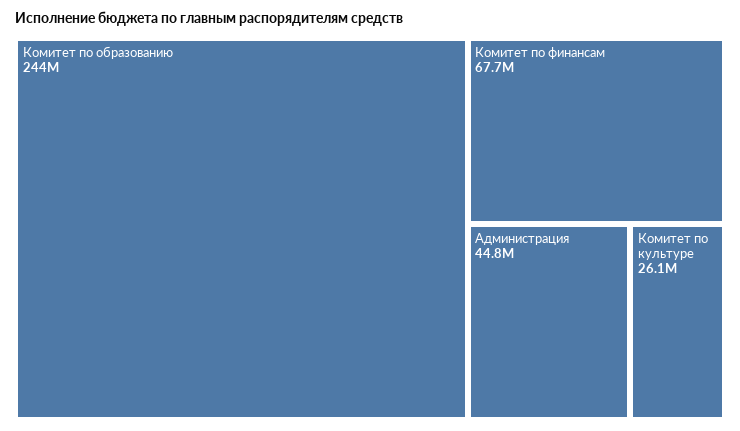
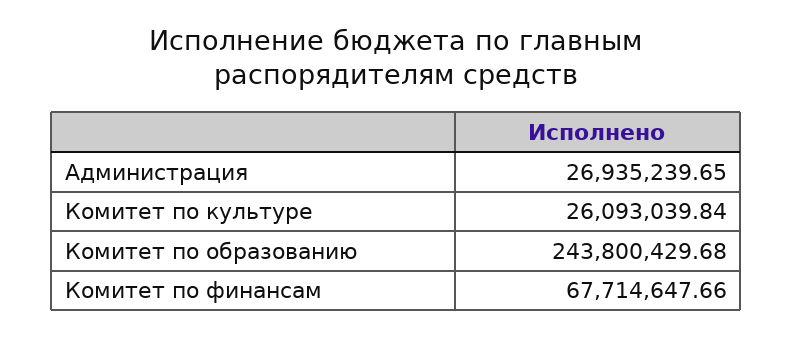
  {
    "Комитет по образованию": 243800429.68,
    "Комитет по финансам": 67714647.66,
-   "Администрация": 44800000,
+   "Администрация": 26935239.65,
    "Комитет по культуре": 26093039.84
  }

